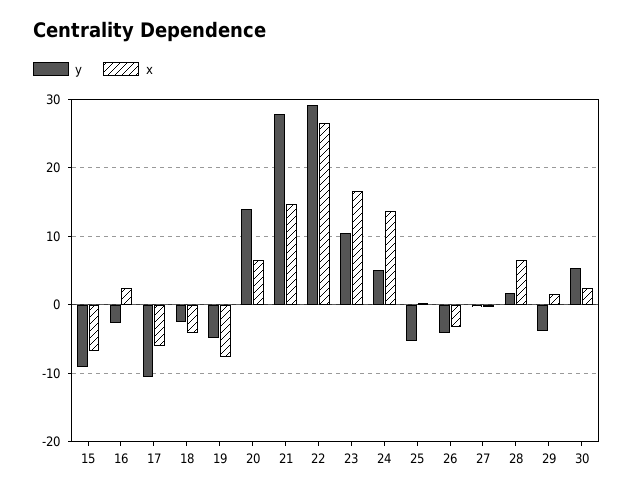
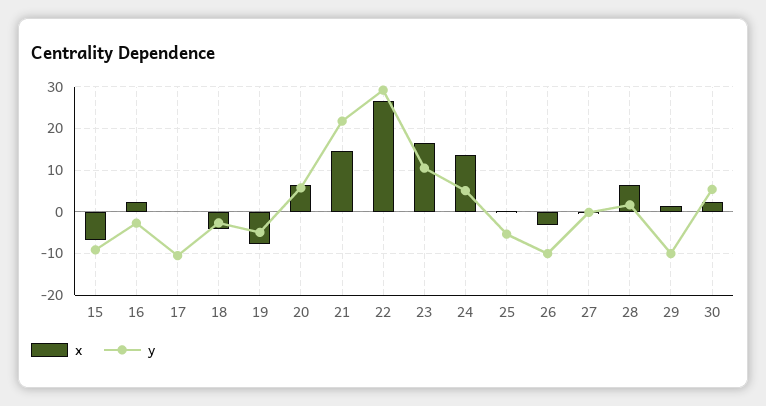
  {
    "y": {
      "15": -9,
      "16": -3,
      "17": -11,
      "18": -3,
      "19": -5,
-     "20": 14,
+     "20": 6,
-     "21": 28,
+     "21": 22,
      "22": 29,
      "23": 11,
      "24": 5,
      "25": -5,
-     "26": -4,
+     "26": -10,
      "27": 0,
      "28": 2,
-     "29": -4,
+     "29": -10,
      "30": 5
    },
    "x": {
      "15": -7,
      "16": 2,
-     "17": -6,
+     "17": 0,
      "18": -4,
      "19": -8,
      "20": 7,
      "21": 15,
      "22": 27,
      "23": 17,
      "24": 14,
      "25": 0,
      "26": -3,
      "27": 0,
      "28": 7,
      "29": 2,
      "30": 2
    }
  }

